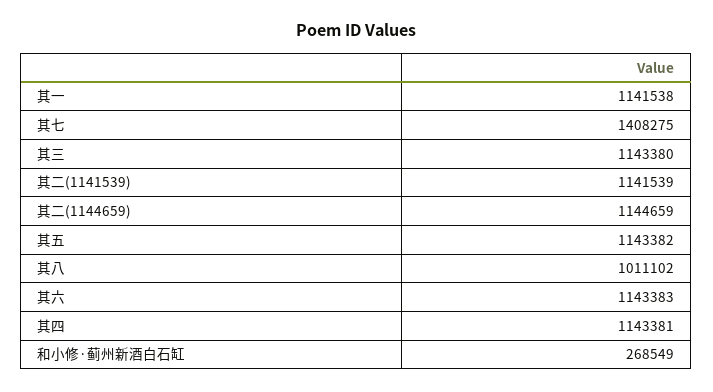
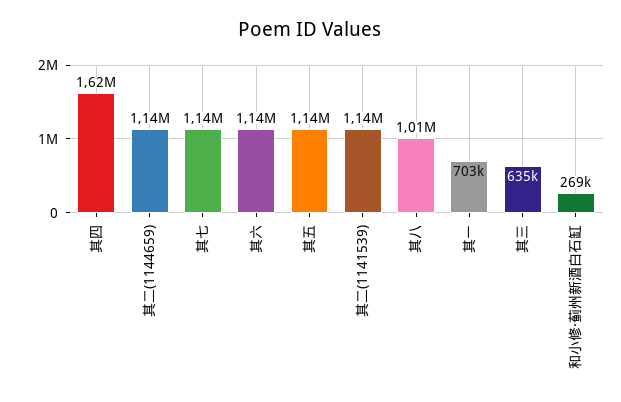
  {
-   "其一": 1141538,
+   "其一": 703000,
-   "其七": 1408275,
+   "其七": 1140000,
-   "其三": 1143380,
+   "其三": 635000,
    "其二(1141539)": 1141539,
    "其二(1144659)": 1144659,
    "其五": 1143382,
    "其八": 1011102,
    "其六": 1143383,
-   "其四": 1143381,
+   "其四": 1620000,
    "和小修·蓟州新酒白石缸": 268549
  }

